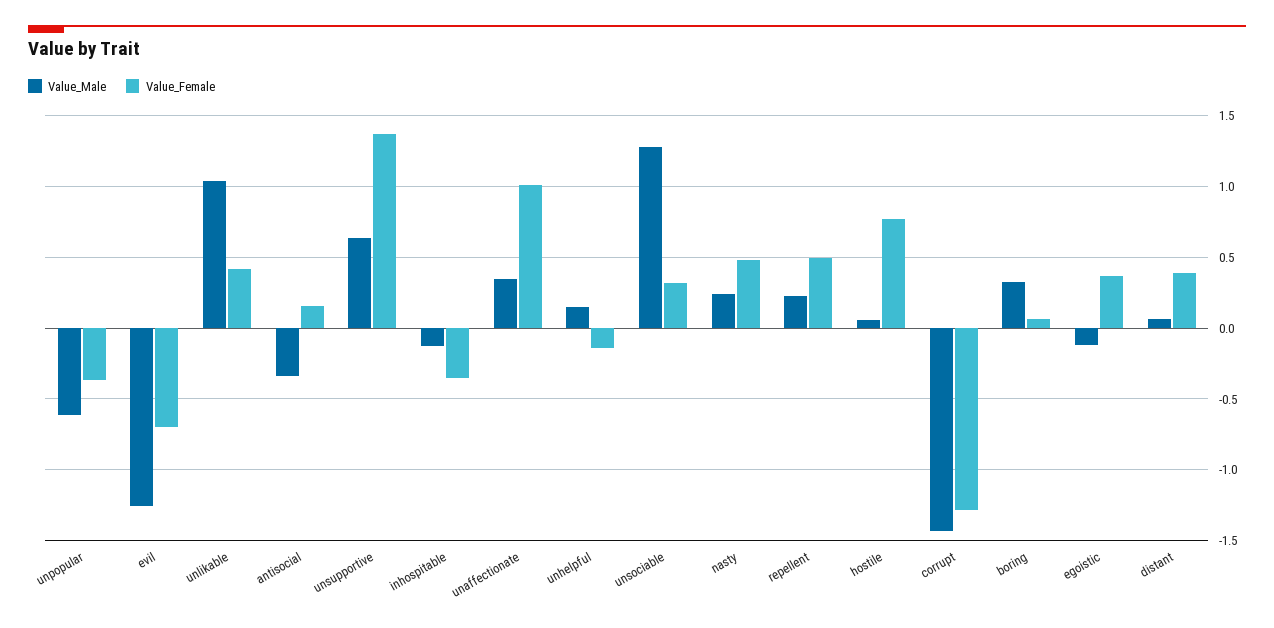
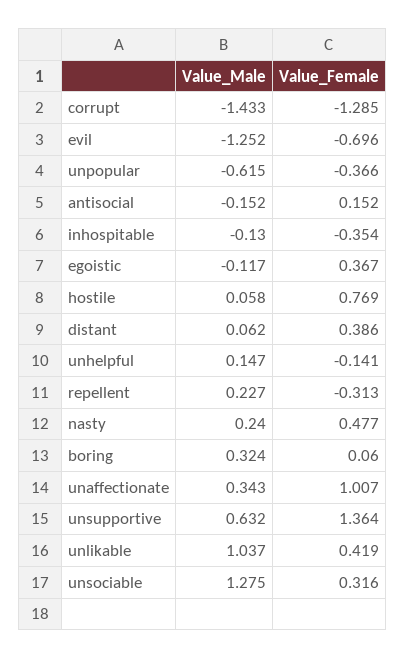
  {
    "Value_Male": {
      "unpopular": -0.615,
      "evil": -1.252,
      "unlikable": 1.037,
-     "antisocial": -0.35,
+     "antisocial": -0.152,
      "unsupportive": 0.632,
      "inhospitable": -0.13,
      "unaffectionate": 0.343,
      "unhelpful": 0.147,
      "unsociable": 1.275,
      "nasty": 0.24,
      "repellent": 0.227,
      "hostile": 0.058,
      "corrupt": -1.433,
      "boring": 0.324,
      "egoistic": -0.117,
      "distant": 0.062
    },
    "Value_Female": {
      "unpopular": -0.366,
      "evil": -0.696,
      "unlikable": 0.419,
      "antisocial": 0.152,
      "unsupportive": 1.364,
      "inhospitable": -0.354,
      "unaffectionate": 1.007,
      "unhelpful": -0.141,
      "unsociable": 0.316,
      "nasty": 0.477,
-     "repellent": 0.5,
+     "repellent": -0.313,
      "hostile": 0.769,
      "corrupt": -1.285,
      "boring": 0.06,
      "egoistic": 0.367,
      "distant": 0.386
    }
  }

